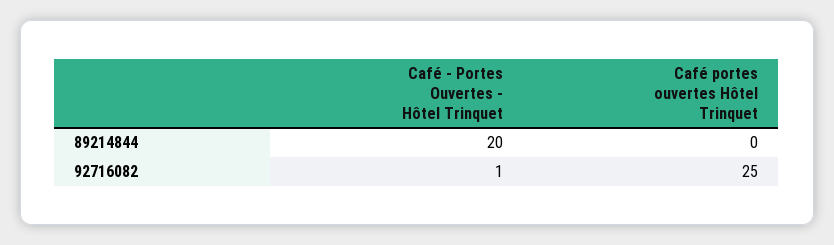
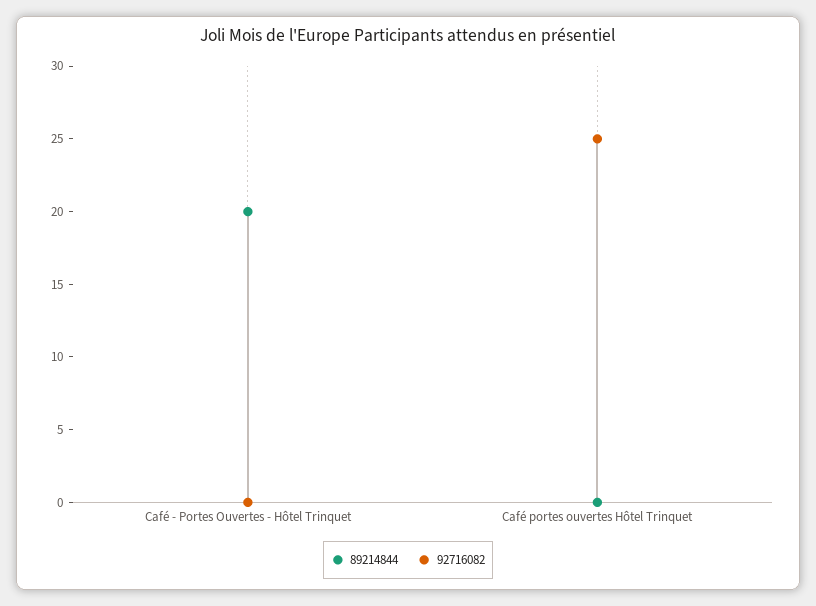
  {
    "89214844": {
      "Café - Portes Ouvertes - Hôtel Trinquet": 20,
      "Café portes ouvertes Hôtel Trinquet": 0
    },
    "92716082": {
-     "Café - Portes Ouvertes - Hôtel Trinquet": 1,
+     "Café - Portes Ouvertes - Hôtel Trinquet": 0,
      "Café portes ouvertes Hôtel Trinquet": 25
    }
  }

